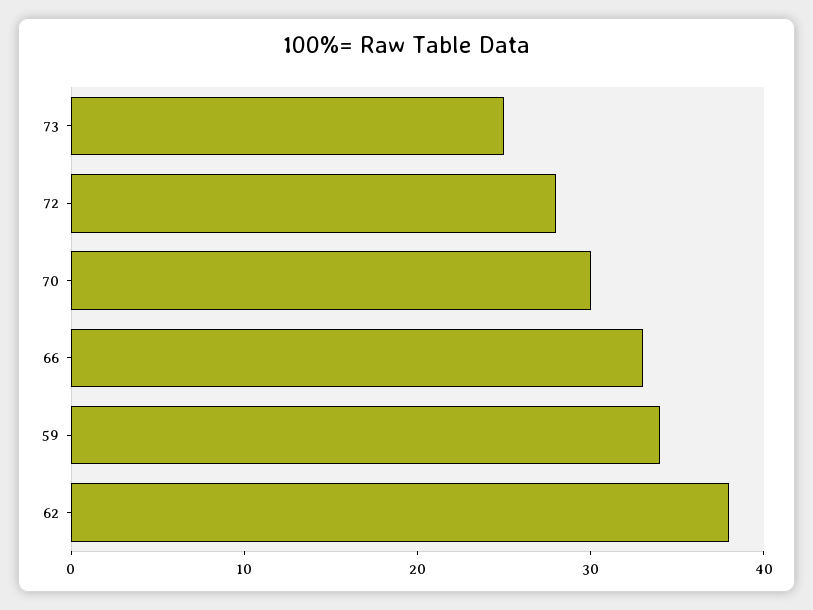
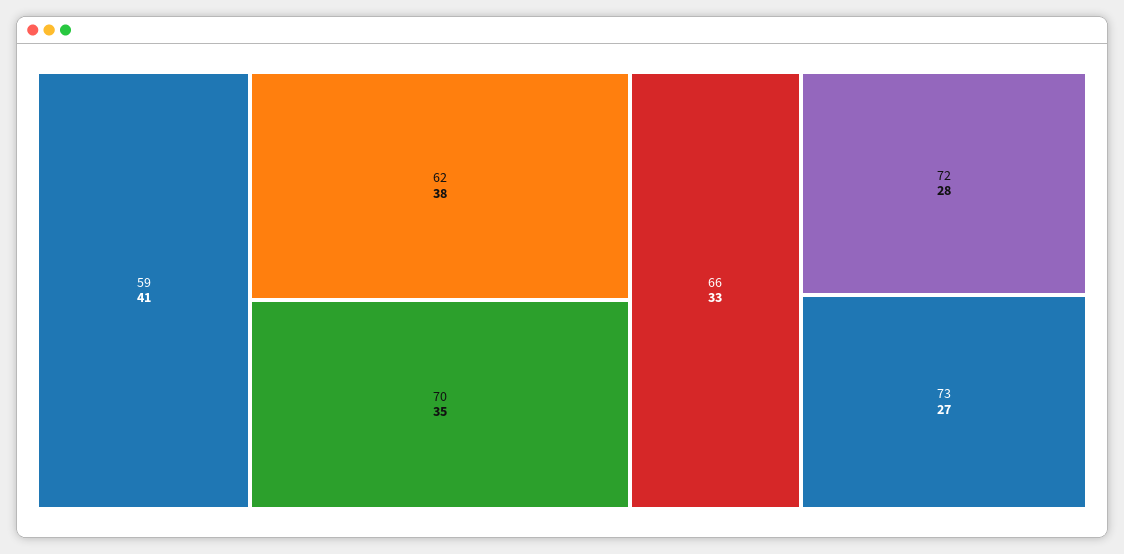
  {
-   "73": 25,
+   "73": 27,
    "72": 28,
-   "70": 30,
+   "70": 35,
    "66": 33,
-   "59": 34,
+   "59": 41,
    "62": 38
  }

